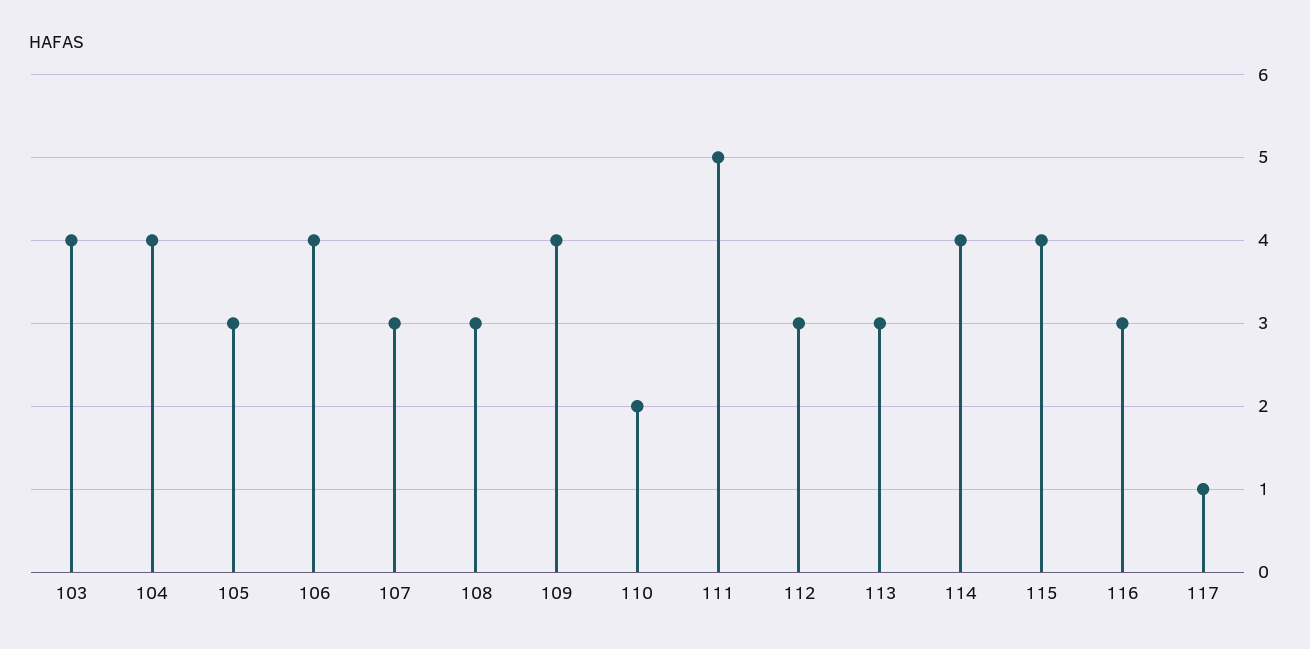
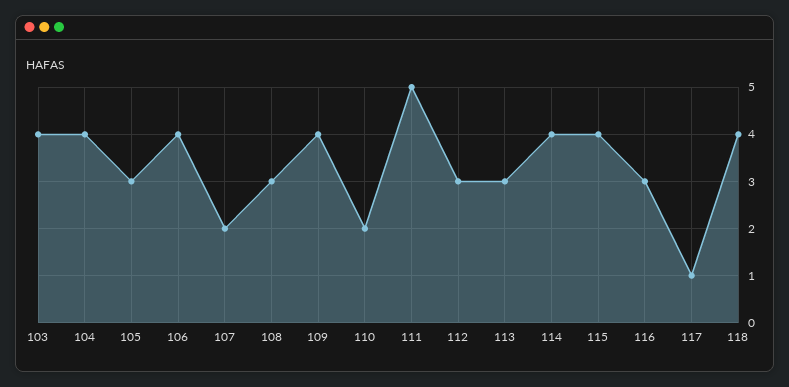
  {
    "103": 4,
    "104": 4,
    "105": 3,
    "106": 4,
-   "107": 3,
+   "107": 2,
    "108": 3,
    "109": 4,
    "110": 2,
    "111": 5,
    "112": 3,
    "113": 3,
    "114": 4,
    "115": 4,
    "116": 3,
-   "117": 1
+   "117": 1,
+   "118": 4
  }

